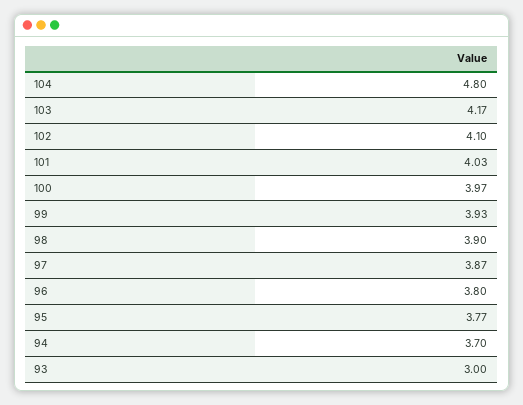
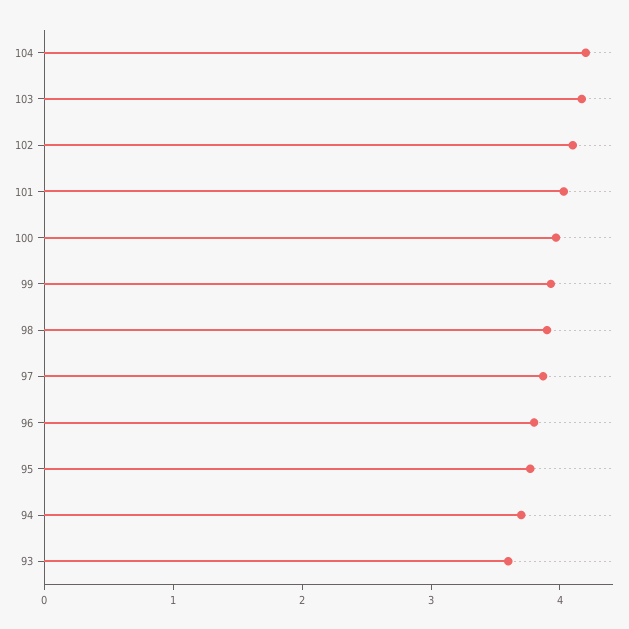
  {
-   "104": 4.8,
+   "104": 4.2,
    "103": 4.17,
    "102": 4.1,
    "101": 4.03,
    "100": 3.97,
    "99": 3.93,
    "98": 3.9,
    "97": 3.87,
    "96": 3.8,
    "95": 3.77,
    "94": 3.7,
-   "93": 3
+   "93": 3.6
  }

